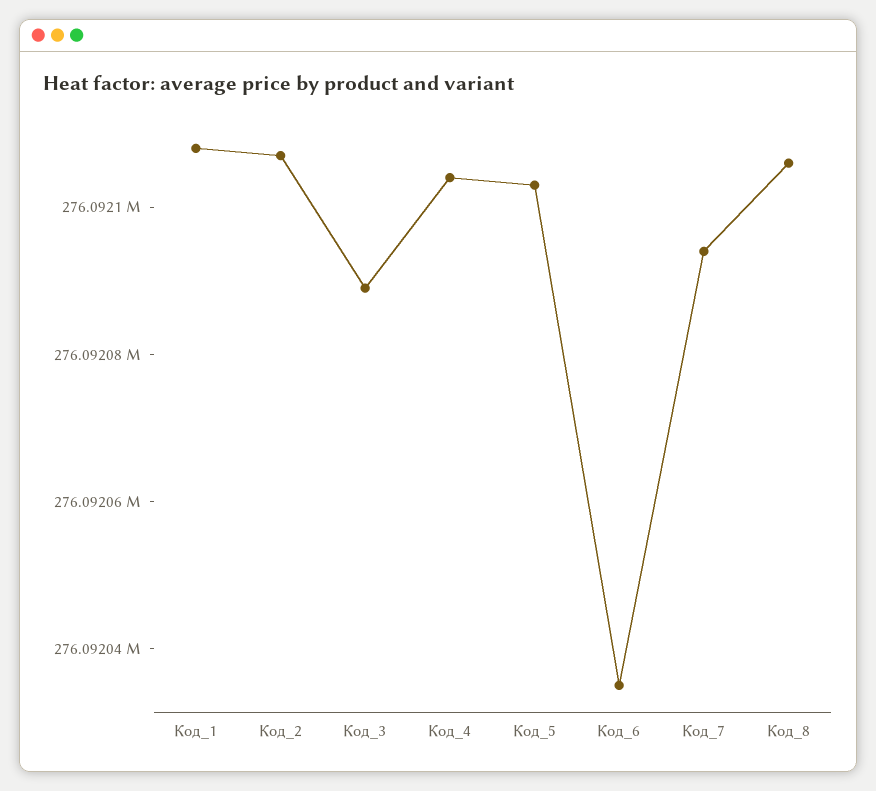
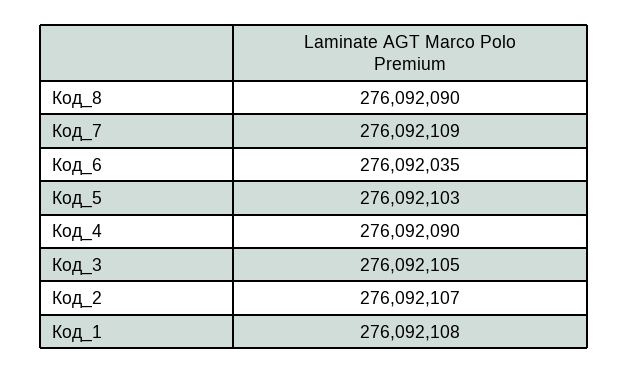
  {
    "Код_1": 276092108,
    "Код_2": 276092107,
-   "Код_3": 276092090,
+   "Код_3": 276092105,
-   "Код_4": 276092105,
+   "Код_4": 276092090,
    "Код_5": 276092103,
    "Код_6": 276092035,
-   "Код_7": 276092095,
+   "Код_7": 276092109,
-   "Код_8": 276092105
+   "Код_8": 276092090
  }

